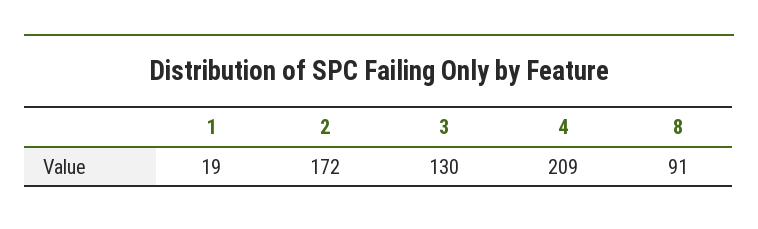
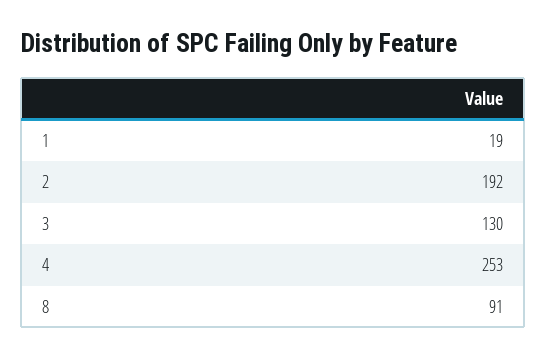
  {
    "1": 19,
-   "2": 172,
+   "2": 192,
    "3": 130,
-   "4": 209,
+   "4": 253,
    "8": 91
  }

